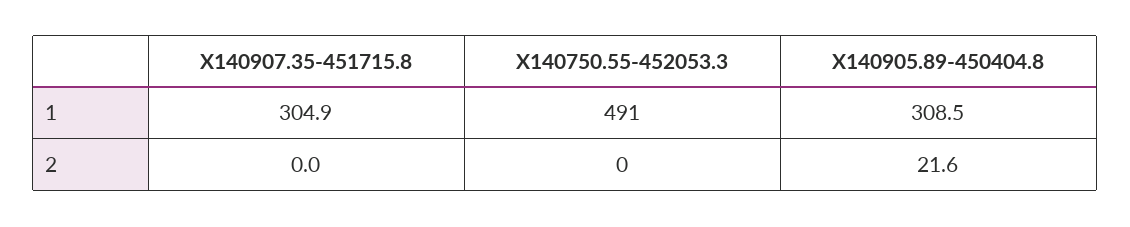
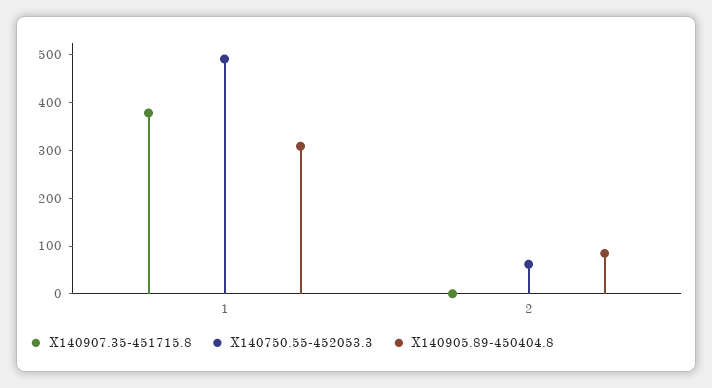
  {
    "X140907.35-451715.8": {
-     "1": 304.9,
+     "1": 380,
      "2": 0
    },
    "X140750.55-452053.3": {
      "1": 491,
-     "2": 0
+     "2": 60
    },
    "X140905.89-450404.8": {
      "1": 308.5,
-     "2": 21.6
+     "2": 80
    }
  }

